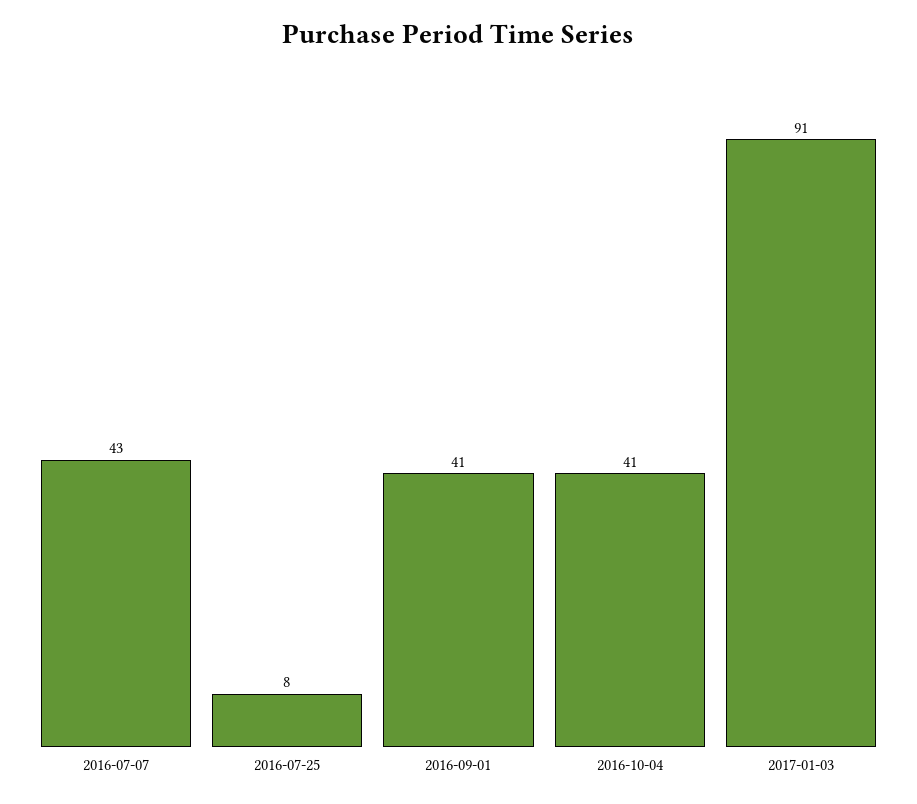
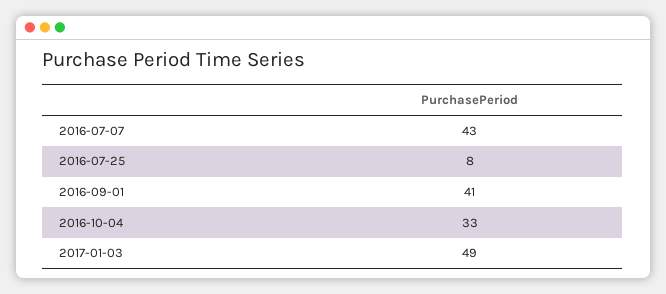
  {
    "2016-07-07": 43,
    "2016-07-25": 8,
    "2016-09-01": 41,
-   "2016-10-04": 41,
+   "2016-10-04": 33,
-   "2017-01-03": 91
+   "2017-01-03": 49
  }

